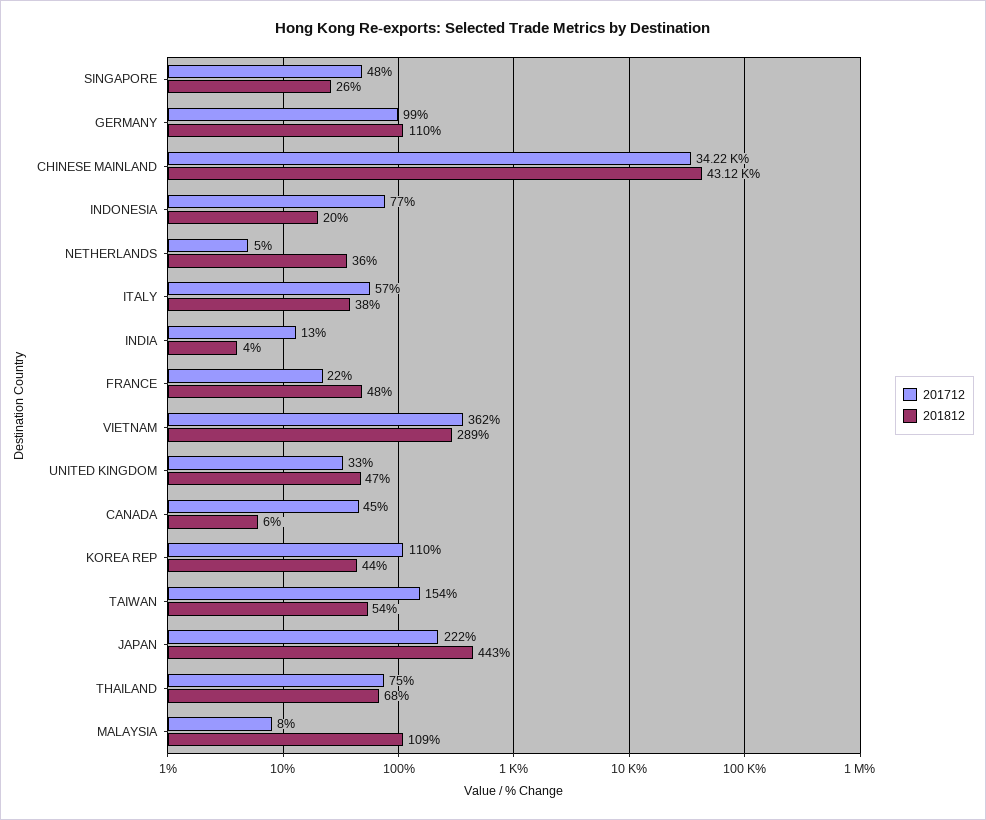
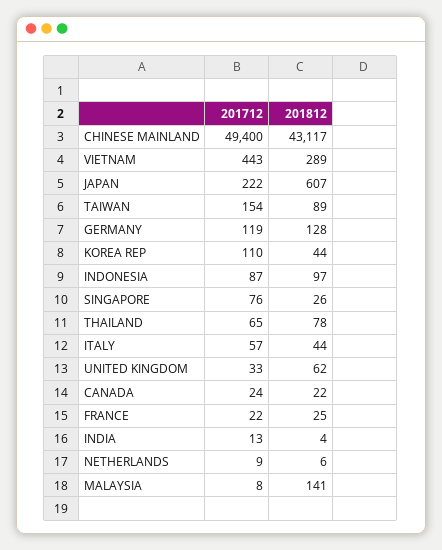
  {
    "201712": {
-     "SINGAPORE": 48,
+     "SINGAPORE": 76,
-     "GERMANY": 99,
+     "GERMANY": 119,
-     "CHINESE MAINLAND": 34220,
+     "CHINESE MAINLAND": 49400,
-     "INDONESIA": 77,
+     "INDONESIA": 87,
-     "NETHERLANDS": 5,
+     "NETHERLANDS": 9,
      "ITALY": 57,
      "INDIA": 13,
      "FRANCE": 22,
-     "VIETNAM": 362,
+     "VIETNAM": 443,
      "UNITED KINGDOM": 33,
-     "CANADA": 45,
+     "CANADA": 24,
      "KOREA REP": 110,
      "TAIWAN": 154,
      "JAPAN": 222,
-     "THAILAND": 75,
+     "THAILAND": 65,
      "MALAYSIA": 8
    },
    "201812": {
      "SINGAPORE": 26,
-     "GERMANY": 110,
+     "GERMANY": 128,
      "CHINESE MAINLAND": 43117,
-     "INDONESIA": 20,
+     "INDONESIA": 97,
-     "NETHERLANDS": 36,
+     "NETHERLANDS": 6,
-     "ITALY": 38,
+     "ITALY": 44,
      "INDIA": 4,
-     "FRANCE": 48,
+     "FRANCE": 25,
      "VIETNAM": 289,
-     "UNITED KINGDOM": 47,
+     "UNITED KINGDOM": 62,
-     "CANADA": 6,
+     "CANADA": 22,
      "KOREA REP": 44,
-     "TAIWAN": 54,
+     "TAIWAN": 89,
-     "JAPAN": 443,
+     "JAPAN": 607,
-     "THAILAND": 68,
+     "THAILAND": 78,
-     "MALAYSIA": 109
+     "MALAYSIA": 141
    }
  }

